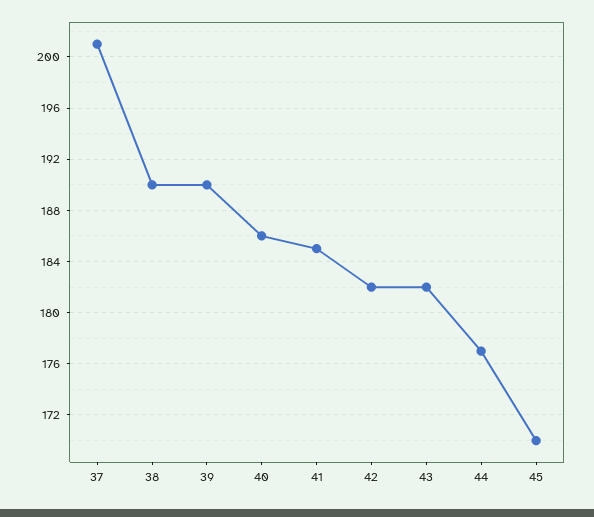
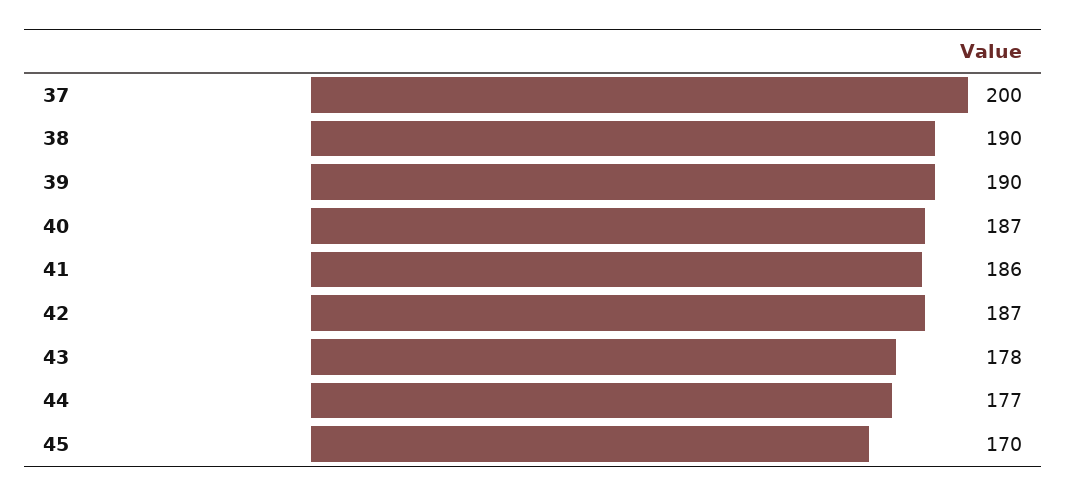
  {
-   "37": 201,
+   "37": 200,
    "38": 190,
    "39": 190,
-   "40": 186,
+   "40": 187,
-   "41": 185,
+   "41": 186,
-   "42": 182,
+   "42": 187,
-   "43": 182,
+   "43": 178,
    "44": 177,
    "45": 170
  }

